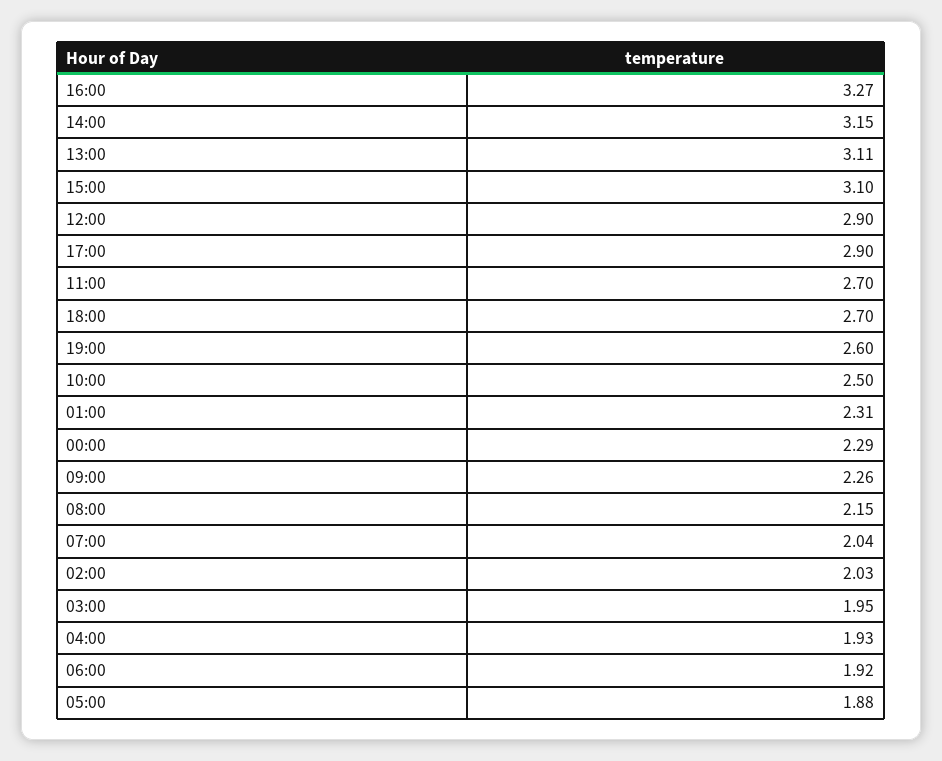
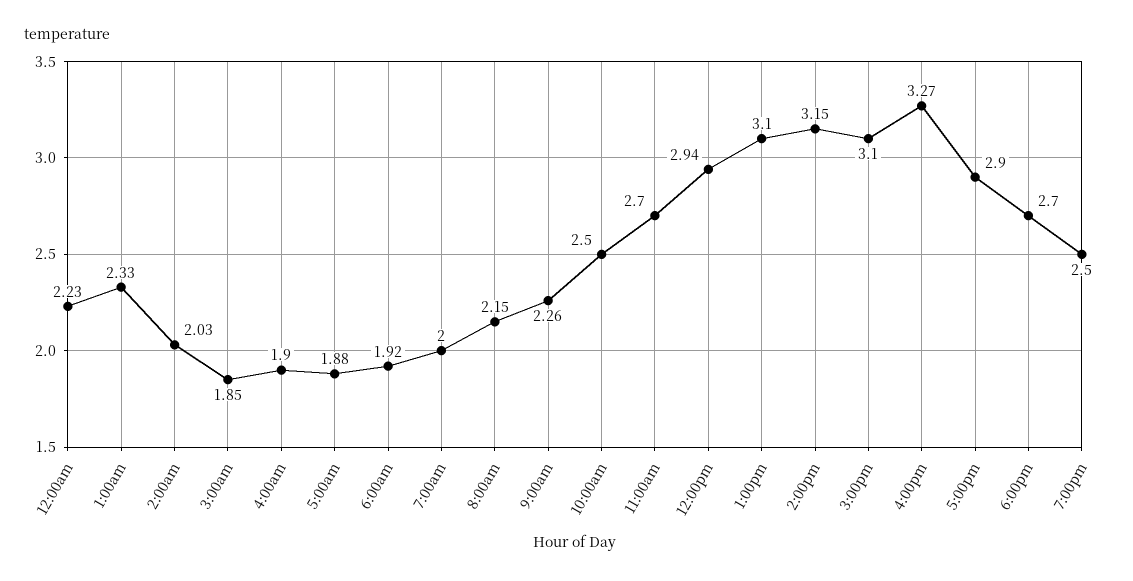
  {
    "16:00": 3.27,
    "14:00": 3.15,
-   "13:00": 3.11,
+   "13:00": 3.1,
    "15:00": 3.1,
-   "12:00": 2.9,
+   "12:00": 2.94,
    "17:00": 2.9,
    "11:00": 2.7,
    "18:00": 2.7,
-   "19:00": 2.6,
+   "19:00": 2.5,
    "10:00": 2.5,
-   "01:00": 2.31,
+   "01:00": 2.33,
-   "00:00": 2.29,
+   "00:00": 2.23,
    "09:00": 2.26,
    "08:00": 2.15,
-   "07:00": 2.04,
+   "07:00": 2,
    "02:00": 2.03,
-   "03:00": 1.95,
+   "03:00": 1.85,
-   "04:00": 1.93,
+   "04:00": 1.9,
    "06:00": 1.92,
    "05:00": 1.88
  }

